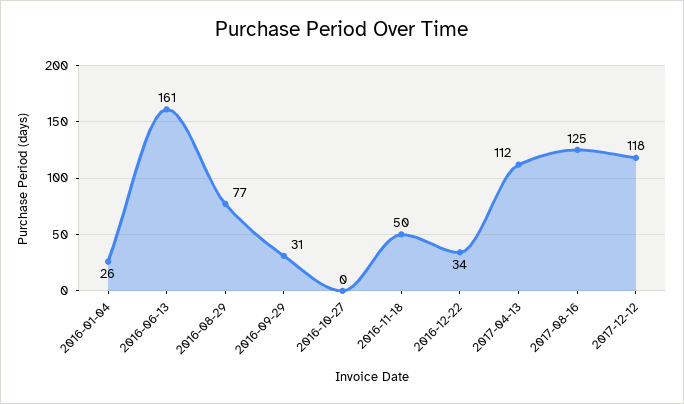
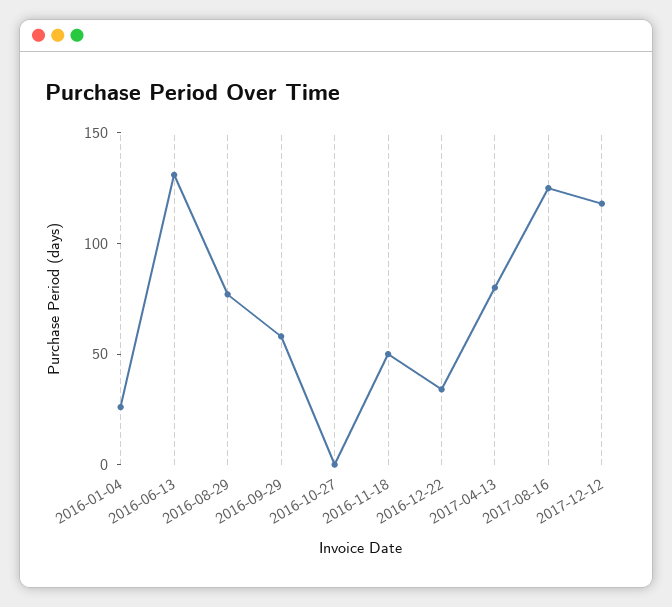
  {
    "2016-01-04": 26,
-   "2016-06-13": 161,
+   "2016-06-13": 130,
    "2016-08-29": 77,
-   "2016-09-29": 31,
+   "2016-09-29": 60,
    "2016-10-27": 0,
    "2016-11-18": 50,
    "2016-12-22": 34,
-   "2017-04-13": 112,
+   "2017-04-13": 80,
    "2017-08-16": 125,
    "2017-12-12": 118
  }

